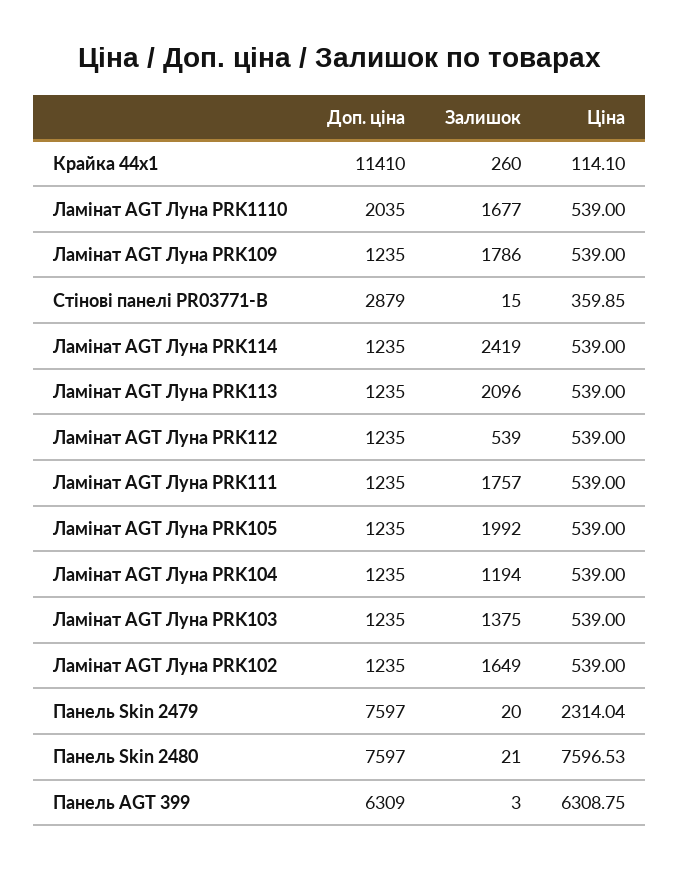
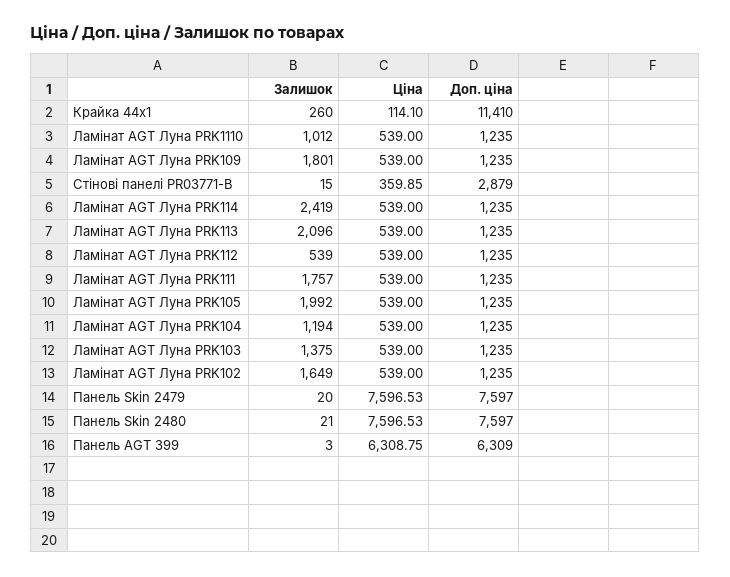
  {
    "Доп. ціна": {
      "Крайка 44x1": 11410,
-     "Ламінат AGT Луна PRK1110": 2035,
+     "Ламінат AGT Луна PRK1110": 1235,
      "Ламінат AGT Луна PRK109": 1235,
      "Стінові панелі PR03771-B": 2879,
      "Ламінат AGT Луна PRK114": 1235,
      "Ламінат AGT Луна PRK113": 1235,
      "Ламінат AGT Луна PRK112": 1235,
      "Ламінат AGT Луна PRK111": 1235,
      "Ламінат AGT Луна PRK105": 1235,
      "Ламінат AGT Луна PRK104": 1235,
      "Ламінат AGT Луна PRK103": 1235,
      "Ламінат AGT Луна PRK102": 1235,
      "Панель Skin 2479": 7597,
      "Панель Skin 2480": 7597,
      "Панель AGT 399": 6309
    },
    "Залишок": {
      "Крайка 44x1": 260,
-     "Ламінат AGT Луна PRK1110": 1677,
+     "Ламінат AGT Луна PRK1110": 1012,
-     "Ламінат AGT Луна PRK109": 1786,
+     "Ламінат AGT Луна PRK109": 1801,
      "Стінові панелі PR03771-B": 15,
      "Ламінат AGT Луна PRK114": 2419,
      "Ламінат AGT Луна PRK113": 2096,
      "Ламінат AGT Луна PRK112": 539,
      "Ламінат AGT Луна PRK111": 1757,
      "Ламінат AGT Луна PRK105": 1992,
      "Ламінат AGT Луна PRK104": 1194,
      "Ламінат AGT Луна PRK103": 1375,
      "Ламінат AGT Луна PRK102": 1649,
      "Панель Skin 2479": 20,
      "Панель Skin 2480": 21,
      "Панель AGT 399": 3
    },
    "Ціна": {
      "Крайка 44x1": 114.1,
      "Ламінат AGT Луна PRK1110": 539,
      "Ламінат AGT Луна PRK109": 539,
      "Стінові панелі PR03771-B": 359.85,
      "Ламінат AGT Луна PRK114": 539,
      "Ламінат AGT Луна PRK113": 539,
      "Ламінат AGT Луна PRK112": 539,
      "Ламінат AGT Луна PRK111": 539,
      "Ламінат AGT Луна PRK105": 539,
      "Ламінат AGT Луна PRK104": 539,
      "Ламінат AGT Луна PRK103": 539,
      "Ламінат AGT Луна PRK102": 539,
-     "Панель Skin 2479": 2314.04,
+     "Панель Skin 2479": 7596.53,
      "Панель Skin 2480": 7596.53,
      "Панель AGT 399": 6308.75
    }
  }

